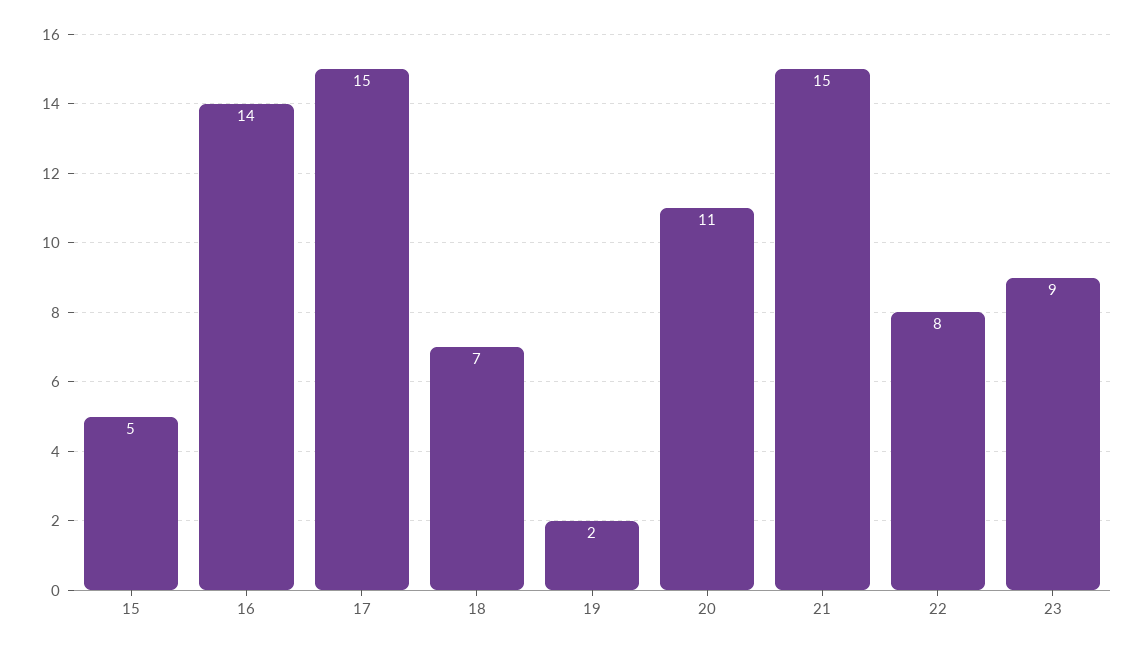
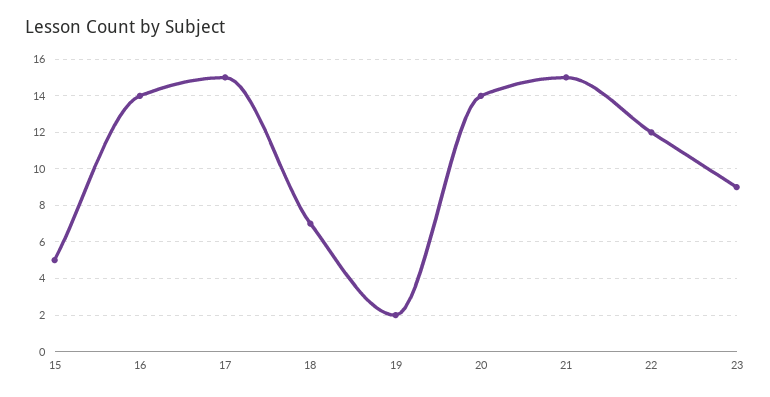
  {
    "15": 5,
    "16": 14,
    "17": 15,
    "18": 7,
    "19": 2,
-   "20": 11,
+   "20": 14,
    "21": 15,
-   "22": 8,
+   "22": 12,
    "23": 9
  }

